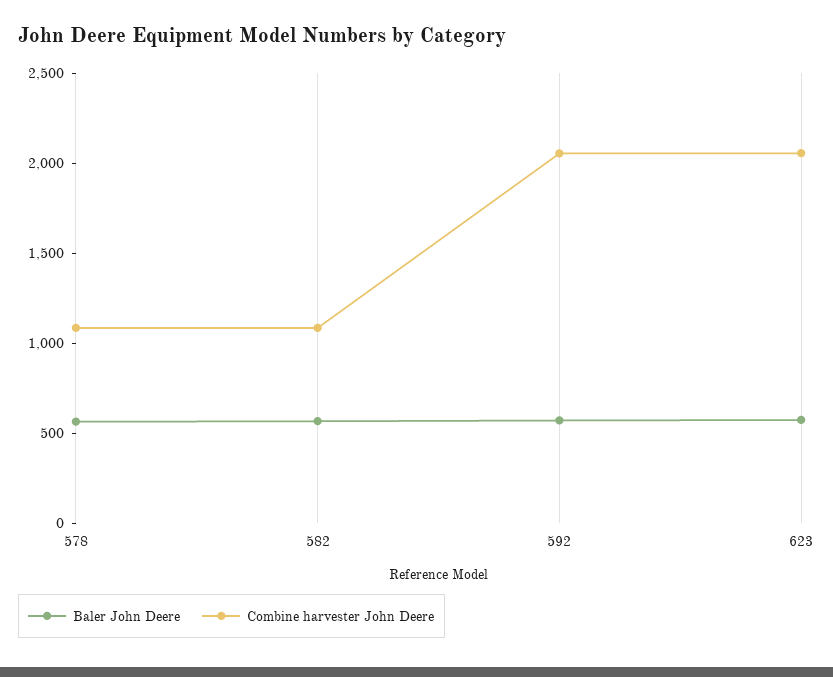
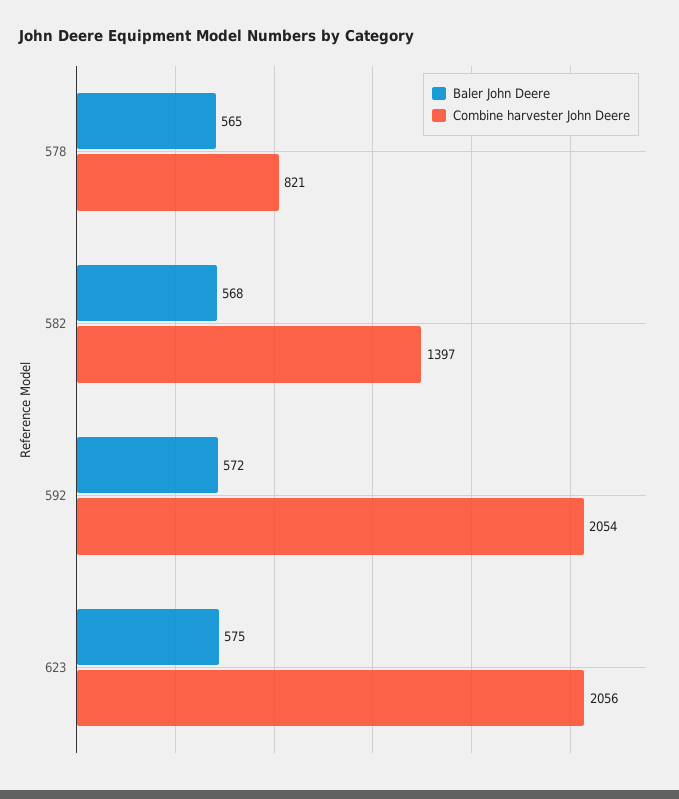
  {
    "Baler John Deere": {
      "578": 565,
      "582": 568,
      "592": 572,
      "623": 575
    },
    "Combine harvester John Deere": {
-     "578": 1100,
+     "578": 821,
-     "582": 1100,
+     "582": 1397,
      "592": 2054,
      "623": 2056
    }
  }

